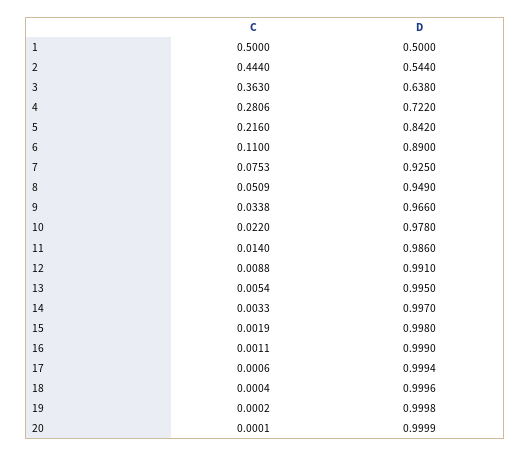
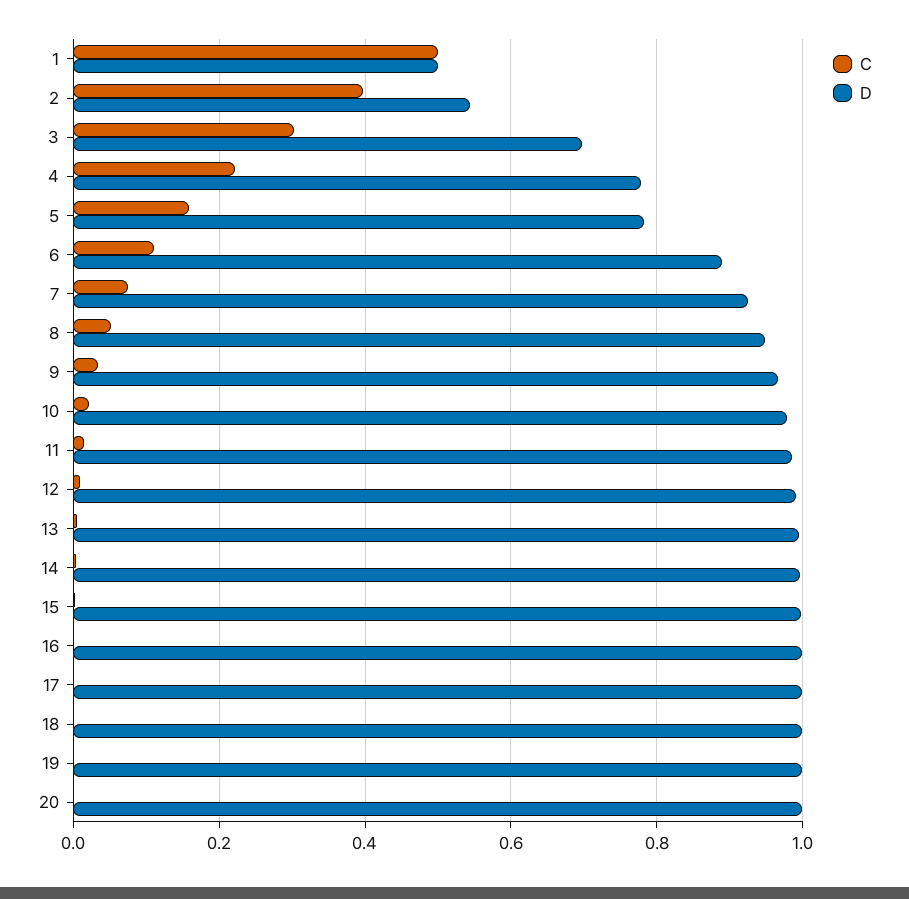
  {
    "C": {
      "1": 0.5,
-     "2": 0.444,
+     "2": 0.4,
-     "3": 0.363,
+     "3": 0.3,
-     "4": 0.2806,
+     "4": 0.22,
-     "5": 0.216,
+     "5": 0.16,
      "6": 0.11,
      "7": 0.0753,
      "8": 0.0509,
      "9": 0.0338,
      "10": 0.022,
      "11": 0.014,
      "12": 0.0088,
      "13": 0.0054,
      "14": 0.0033,
      "15": 0.0019,
      "16": 0.0011,
      "17": 0.0006,
      "18": 0.0004,
      "19": 0.0002,
      "20": 0.0001
    },
    "D": {
      "1": 0.5,
      "2": 0.544,
-     "3": 0.638,
+     "3": 0.7,
-     "4": 0.722,
+     "4": 0.78,
-     "5": 0.842,
+     "5": 0.78,
      "6": 0.89,
      "7": 0.925,
      "8": 0.949,
      "9": 0.966,
      "10": 0.978,
      "11": 0.986,
      "12": 0.991,
      "13": 0.995,
      "14": 0.997,
      "15": 0.998,
      "16": 0.999,
      "17": 0.9994,
      "18": 0.9996,
      "19": 0.9998,
      "20": 0.9999
    }
  }

